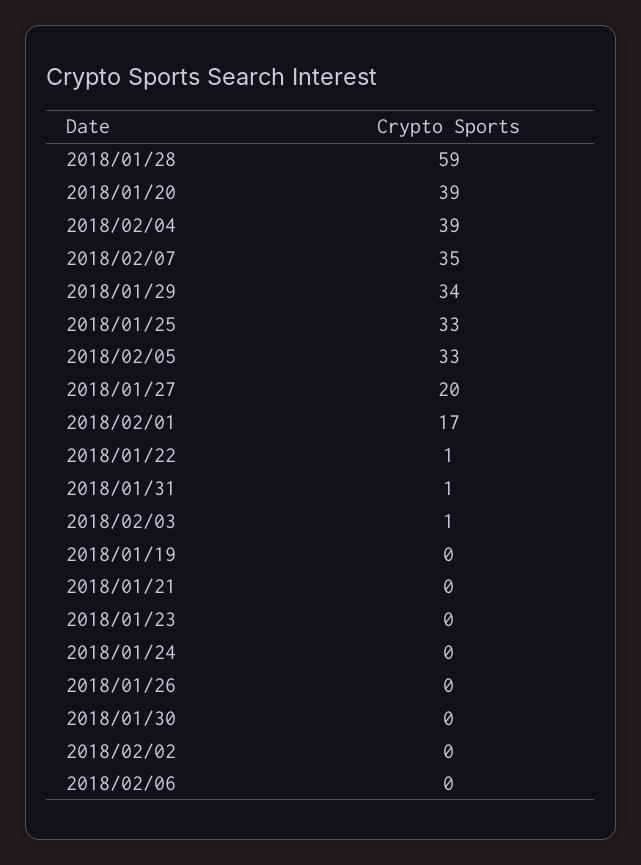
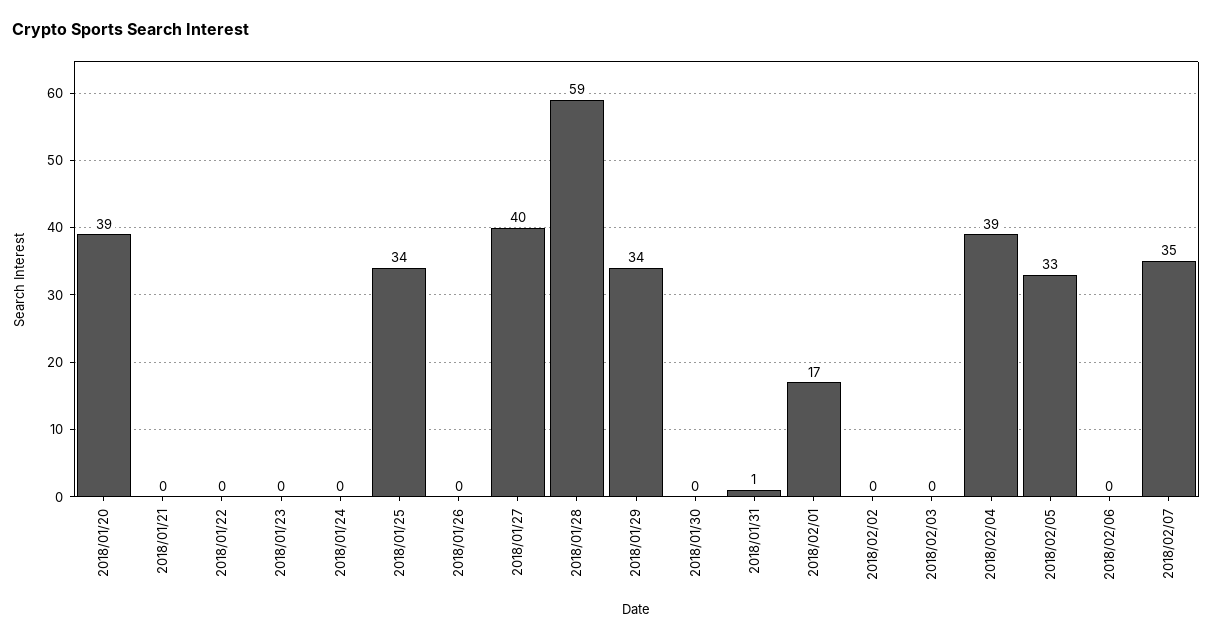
  {
    "2018/01/28": 59,
    "2018/01/20": 39,
    "2018/02/04": 39,
    "2018/02/07": 35,
    "2018/01/29": 34,
-   "2018/01/25": 33,
+   "2018/01/25": 34,
    "2018/02/05": 33,
-   "2018/01/27": 20,
+   "2018/01/27": 40,
    "2018/02/01": 17,
-   "2018/01/22": 1,
+   "2018/01/22": 0,
    "2018/01/31": 1,
-   "2018/02/03": 1,
+   "2018/02/03": 0,
-   "2018/01/19": 0,
    "2018/01/21": 0,
    "2018/01/23": 0,
    "2018/01/24": 0,
    "2018/01/26": 0,
    "2018/01/30": 0,
    "2018/02/02": 0,
    "2018/02/06": 0
  }

